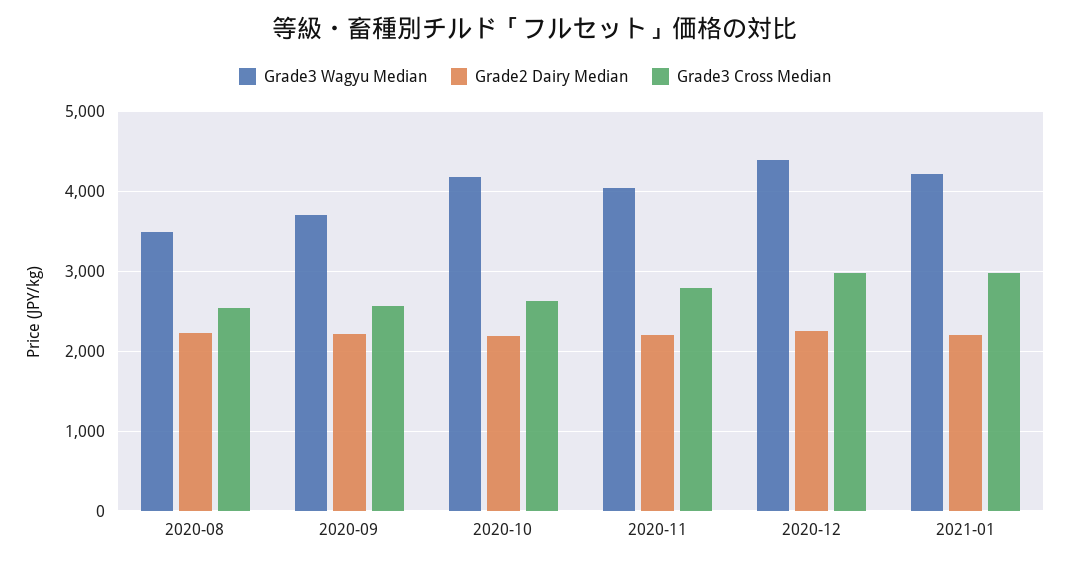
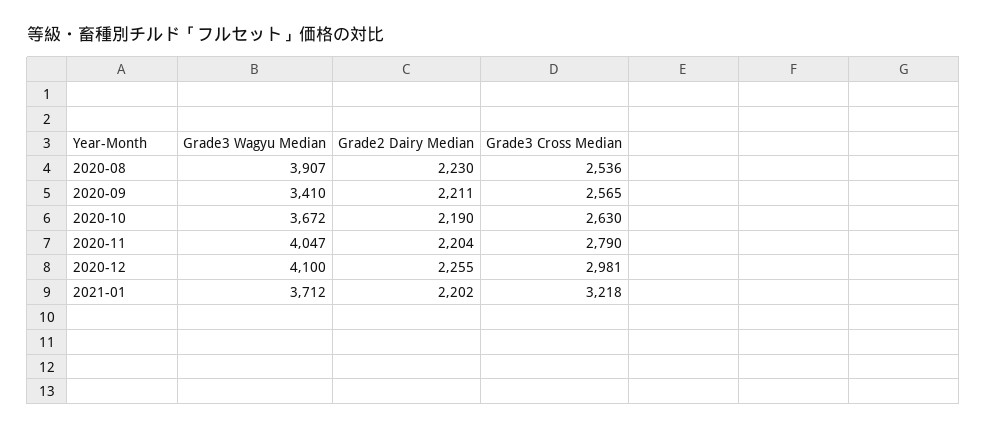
  {
    "Grade3 Wagyu Median": {
-     "2020-08": 3500,
+     "2020-08": 3907,
-     "2020-09": 3700,
+     "2020-09": 3410,
-     "2020-10": 4200,
+     "2020-10": 3672,
      "2020-11": 4047,
-     "2020-12": 4400,
+     "2020-12": 4100,
-     "2021-01": 4200
+     "2021-01": 3712
    },
    "Grade2 Dairy Median": {
      "2020-08": 2230,
      "2020-09": 2211,
      "2020-10": 2190,
      "2020-11": 2204,
      "2020-12": 2255,
      "2021-01": 2202
    },
    "Grade3 Cross Median": {
      "2020-08": 2536,
      "2020-09": 2565,
      "2020-10": 2630,
      "2020-11": 2790,
      "2020-12": 2981,
-     "2021-01": 3000
+     "2021-01": 3218
    }
  }

